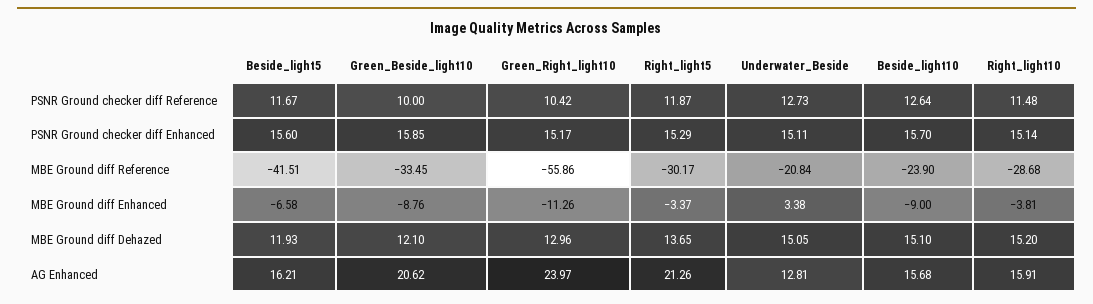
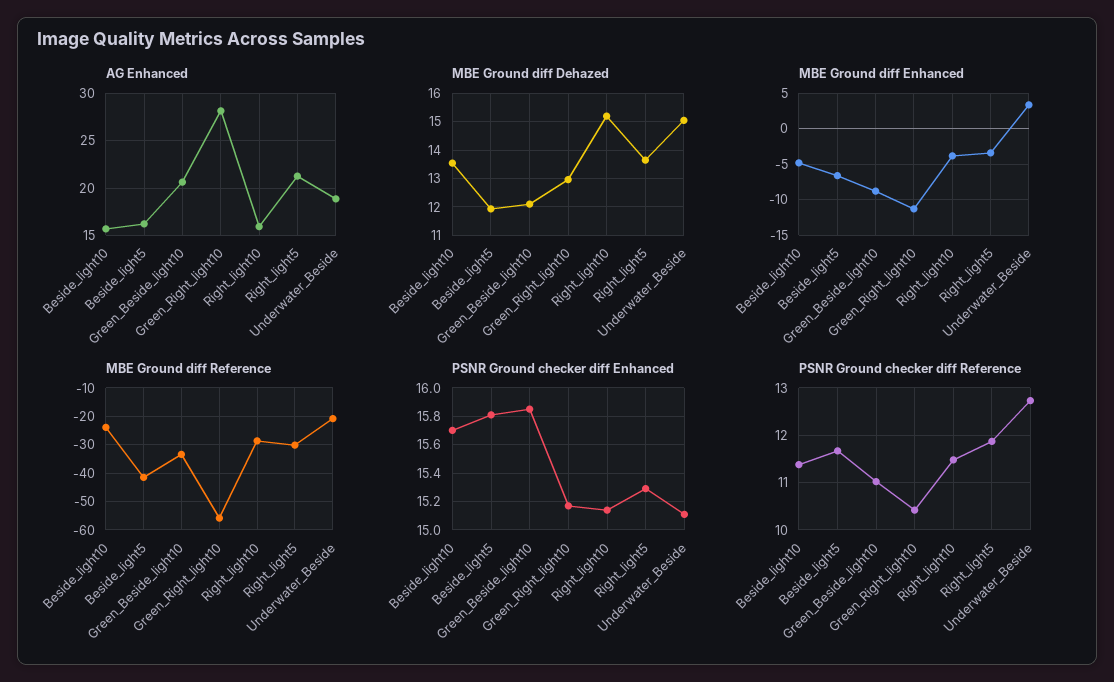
  {
    "PSNR Ground checker diff Reference": {
      "Beside_light5": 11.67,
-     "Green_Beside_light10": 10,
+     "Green_Beside_light10": 11,
      "Green_Right_light10": 10.42,
      "Right_light5": 11.87,
      "Underwater_Beside": 12.73,
-     "Beside_light10": 12.64,
+     "Beside_light10": 11.4,
      "Right_light10": 11.48
    },
    "PSNR Ground checker diff Enhanced": {
-     "Beside_light5": 15.6,
+     "Beside_light5": 15.8,
      "Green_Beside_light10": 15.85,
      "Green_Right_light10": 15.17,
      "Right_light5": 15.29,
      "Underwater_Beside": 15.11,
      "Beside_light10": 15.7,
      "Right_light10": 15.14
    },
    "MBE Ground diff Reference": {
      "Beside_light5": -41.51,
      "Green_Beside_light10": -33.45,
      "Green_Right_light10": -55.86,
      "Right_light5": -30.17,
      "Underwater_Beside": -20.84,
      "Beside_light10": -23.9,
      "Right_light10": -28.68
    },
    "MBE Ground diff Enhanced": {
      "Beside_light5": -6.58,
      "Green_Beside_light10": -8.76,
      "Green_Right_light10": -11.26,
      "Right_light5": -3.37,
      "Underwater_Beside": 3.38,
-     "Beside_light10": -9,
+     "Beside_light10": -5,
      "Right_light10": -3.81
    },
    "MBE Ground diff Dehazed": {
      "Beside_light5": 11.93,
      "Green_Beside_light10": 12.1,
      "Green_Right_light10": 12.96,
      "Right_light5": 13.65,
      "Underwater_Beside": 15.05,
-     "Beside_light10": 15.1,
+     "Beside_light10": 13.5,
      "Right_light10": 15.2
    },
    "AG Enhanced": {
      "Beside_light5": 16.21,
      "Green_Beside_light10": 20.62,
-     "Green_Right_light10": 23.97,
+     "Green_Right_light10": 28,
      "Right_light5": 21.26,
-     "Underwater_Beside": 12.81,
+     "Underwater_Beside": 19,
      "Beside_light10": 15.68,
      "Right_light10": 15.91
    }
  }

